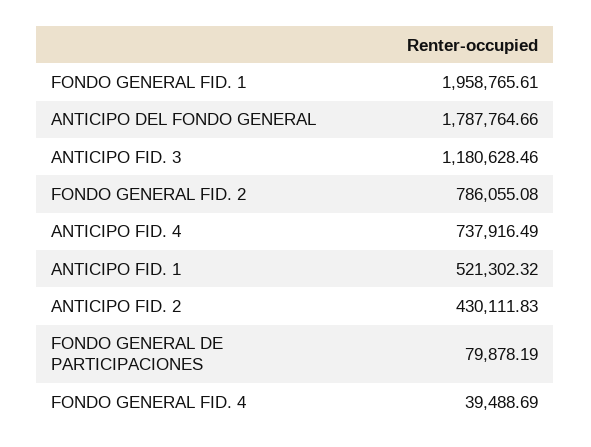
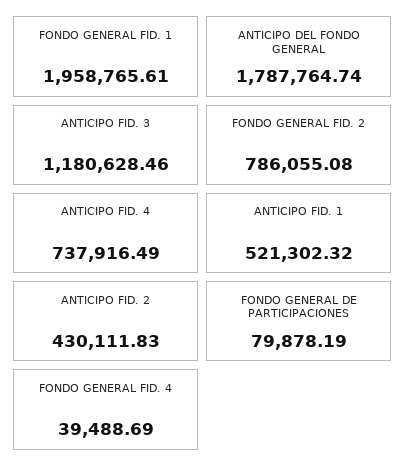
  {
    "FONDO GENERAL FID. 1": 1958765.61,
-   "ANTICIPO DEL FONDO GENERAL": 1787764.66,
+   "ANTICIPO DEL FONDO GENERAL": 1787764.74,
    "ANTICIPO FID. 3": 1180628.46,
    "FONDO GENERAL FID. 2": 786055.08,
    "ANTICIPO FID. 4": 737916.49,
    "ANTICIPO FID. 1": 521302.32,
    "ANTICIPO FID. 2": 430111.83,
    "FONDO GENERAL DE PARTICIPACIONES": 79878.19,
    "FONDO GENERAL FID. 4": 39488.69
  }

